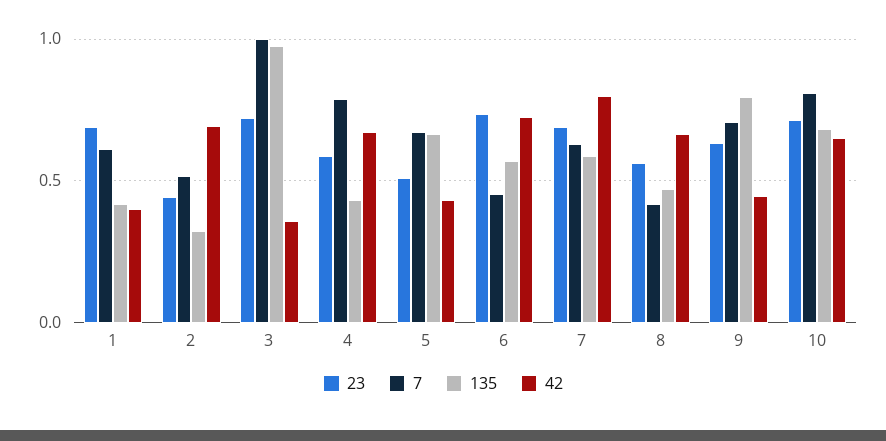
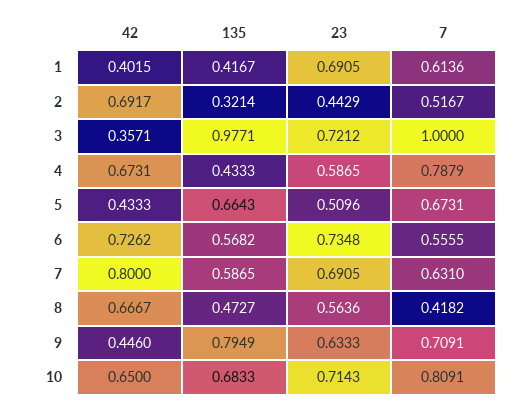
  {
    "23": {
      "1": 0.6905,
      "2": 0.4429,
      "3": 0.7212,
      "4": 0.5865,
      "5": 0.5096,
      "6": 0.7348,
      "7": 0.6905,
      "8": 0.5636,
      "9": 0.6333,
      "10": 0.7143
    },
    "7": {
      "1": 0.6136,
      "2": 0.5167,
      "3": 1,
      "4": 0.7879,
      "5": 0.6731,
-     "6": 0.45,
+     "6": 0.5555,
      "7": 0.631,
      "8": 0.4182,
      "9": 0.7091,
      "10": 0.8091
    },
    "135": {
      "1": 0.4167,
      "2": 0.3214,
      "3": 0.9771,
      "4": 0.4333,
      "5": 0.6643,
      "6": 0.5682,
      "7": 0.5865,
      "8": 0.4727,
      "9": 0.7949,
      "10": 0.6833
    },
    "42": {
      "1": 0.4015,
      "2": 0.6917,
      "3": 0.3571,
      "4": 0.6731,
      "5": 0.4333,
      "6": 0.7262,
      "7": 0.8,
      "8": 0.6667,
      "9": 0.446,
      "10": 0.65
    }
  }

